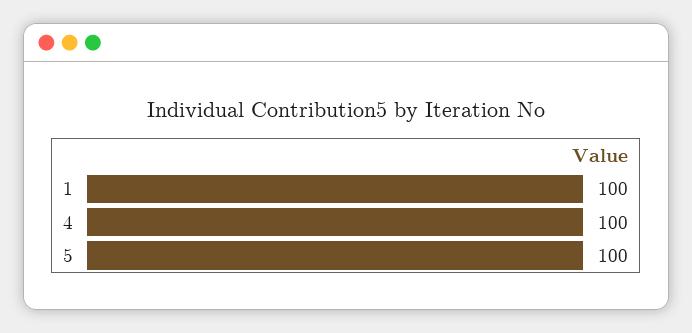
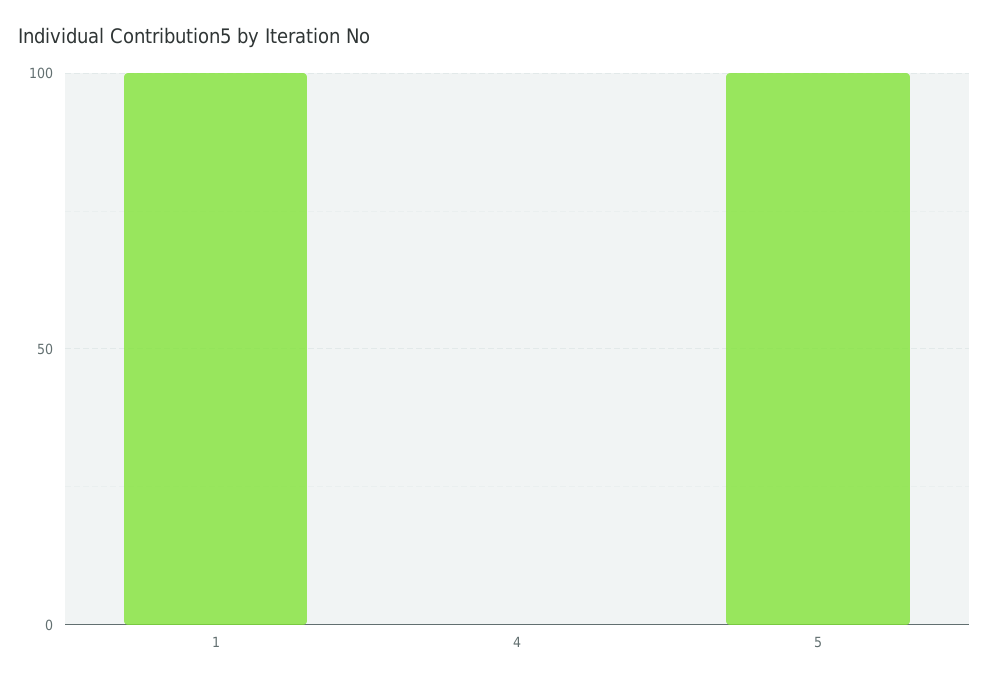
  {
    "1": 100,
-   "4": 100,
+   "4": 0,
    "5": 100
  }

